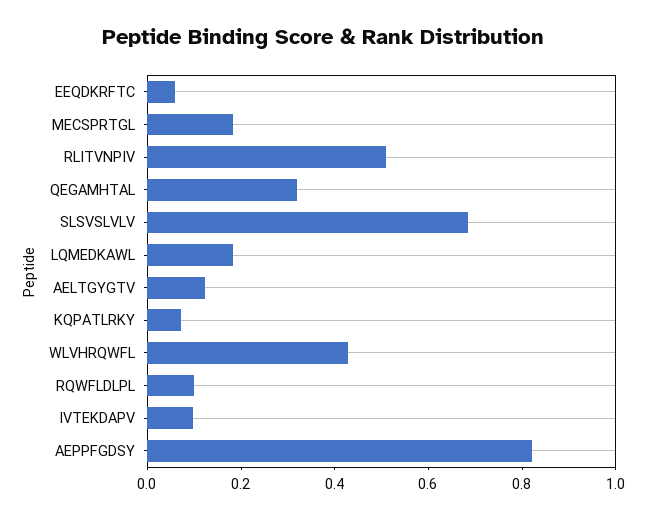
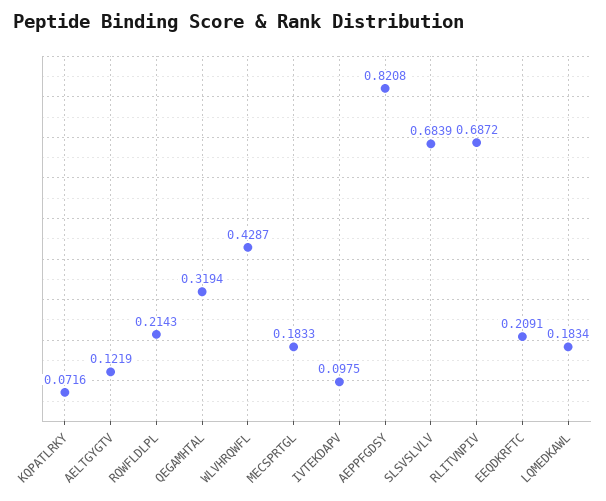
  {
-   "EEQDKRFTC": 0.05,
+   "EEQDKRFTC": 0.2091,
    "MECSPRTGL": 0.1833,
-   "RLITVNPIV": 0.5,
+   "RLITVNPIV": 0.6872,
    "QEGAMHTAL": 0.3194,
    "SLSVSLVLV": 0.6839,
    "LQMEDKAWL": 0.1834,
    "AELTGYGTV": 0.1219,
    "KQPATLRKY": 0.0716,
    "WLVHRQWFL": 0.4287,
-   "RQWFLDLPL": 0.1,
+   "RQWFLDLPL": 0.2143,
    "IVTEKDAPV": 0.0975,
    "AEPPFGDSY": 0.8208
  }

